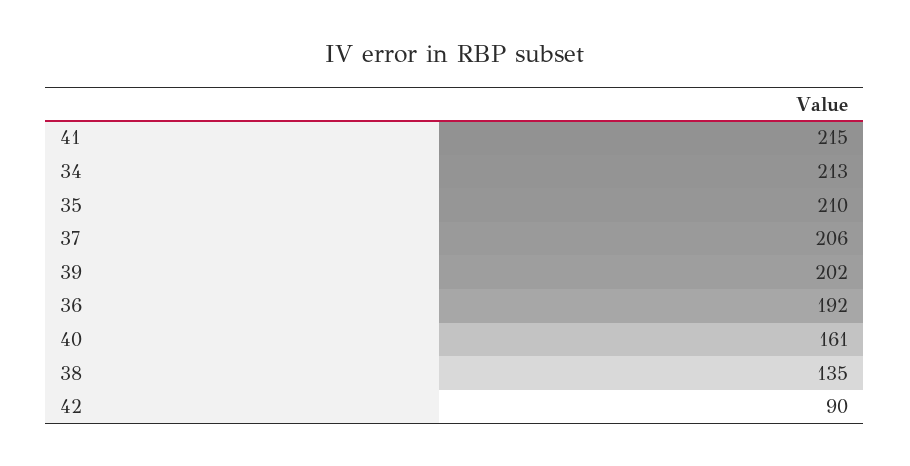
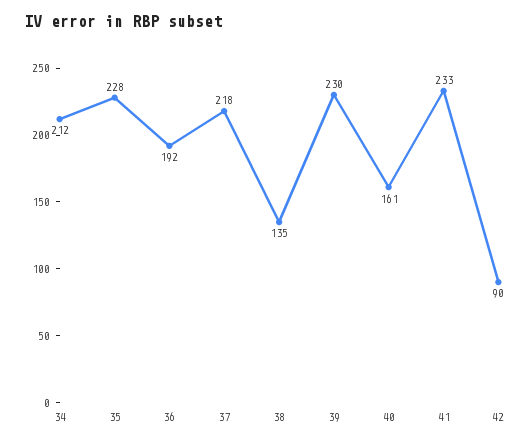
  {
-   "41": 215,
+   "41": 233,
-   "34": 213,
+   "34": 212,
-   "35": 210,
+   "35": 228,
-   "37": 206,
+   "37": 218,
-   "39": 202,
+   "39": 230,
    "36": 192,
    "40": 161,
    "38": 135,
    "42": 90
  }

